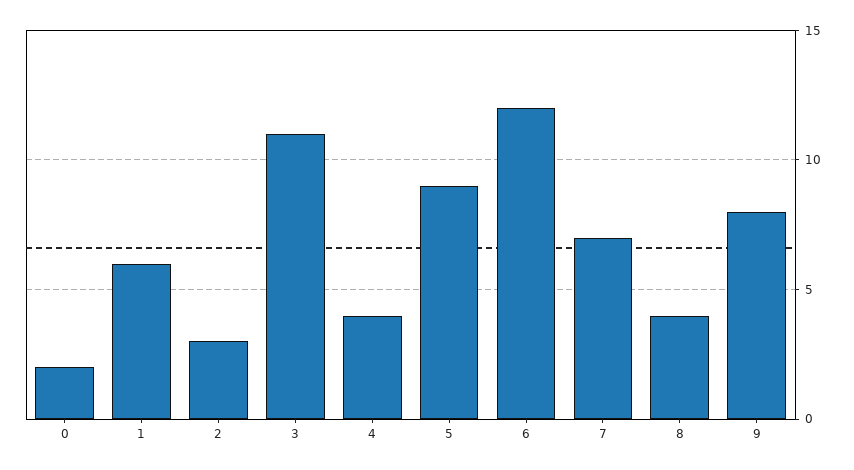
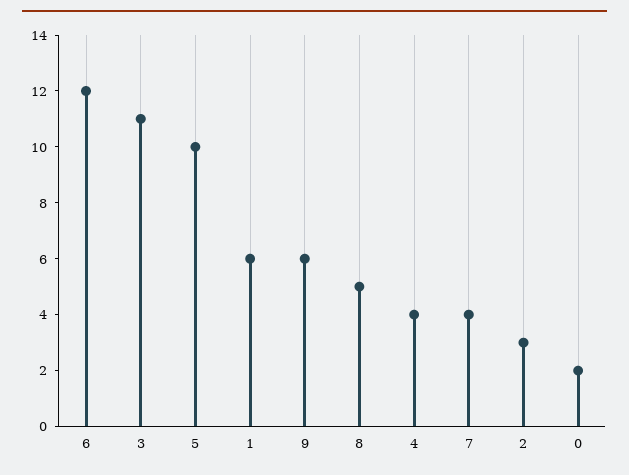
  {
    "0": 2,
    "1": 6,
    "2": 3,
    "3": 11,
    "4": 4,
-   "5": 9,
+   "5": 10,
    "6": 12,
-   "7": 7,
+   "7": 4,
-   "8": 4,
+   "8": 5,
-   "9": 8
+   "9": 6
  }

